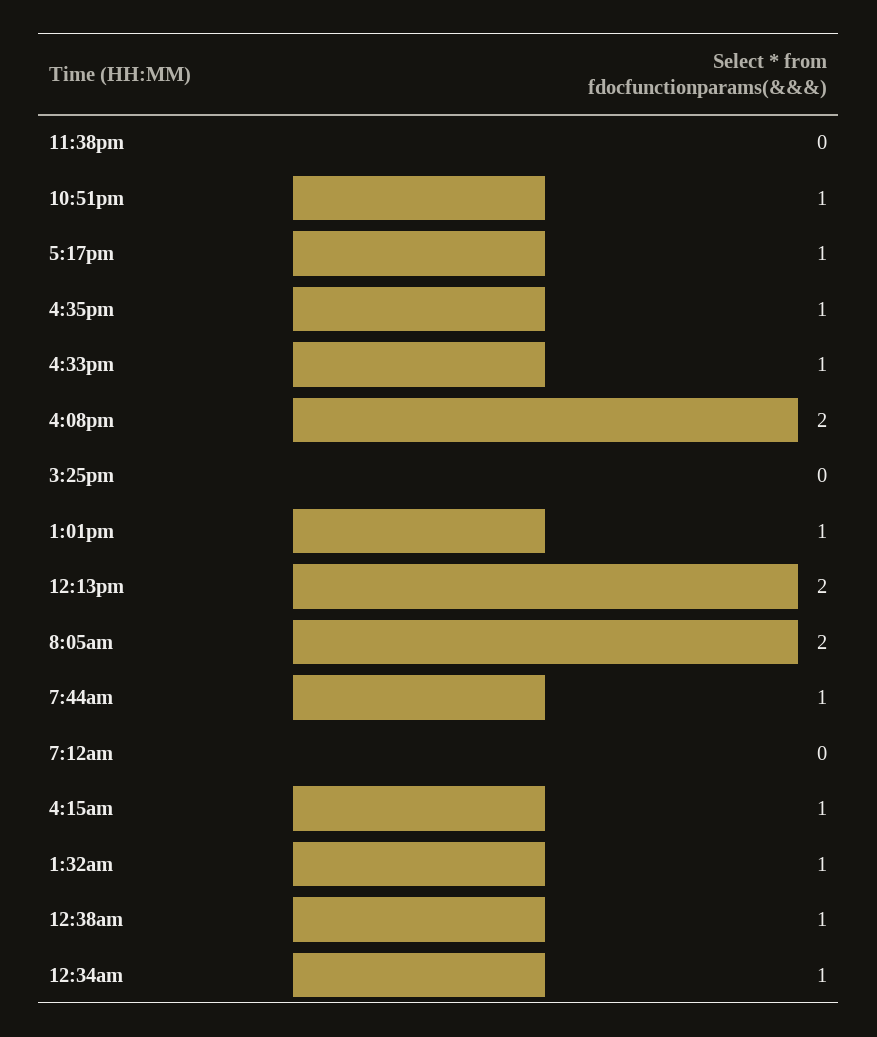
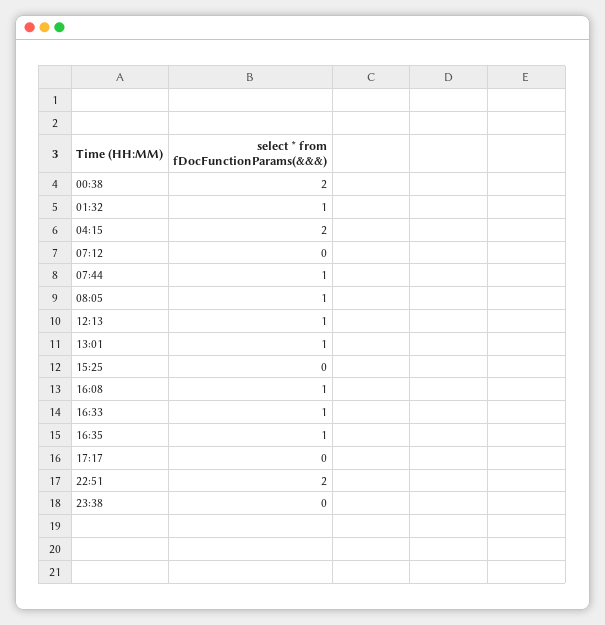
  {
    "11:38pm": 0,
-   "10:51pm": 1,
+   "10:51pm": 2,
-   "5:17pm": 1,
+   "5:17pm": 0,
    "4:35pm": 1,
    "4:33pm": 1,
-   "4:08pm": 2,
+   "4:08pm": 1,
    "3:25pm": 0,
    "1:01pm": 1,
-   "12:13pm": 2,
+   "12:13pm": 1,
-   "8:05am": 2,
+   "8:05am": 1,
    "7:44am": 1,
    "7:12am": 0,
-   "4:15am": 1,
+   "4:15am": 2,
    "1:32am": 1,
-   "12:38am": 1,
+   "12:38am": 2
-   "12:34am": 1
  }

